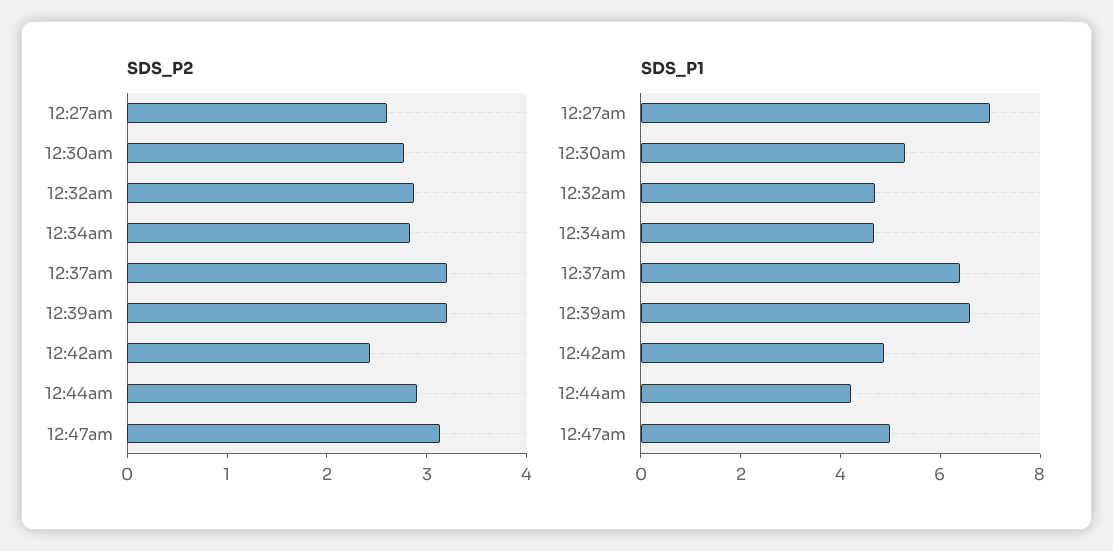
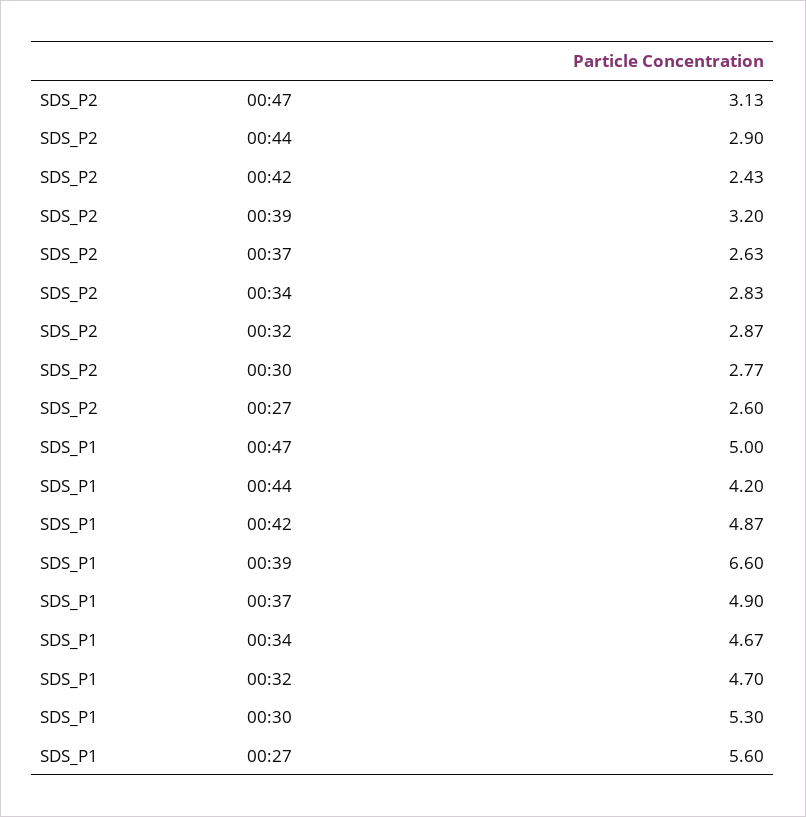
  {
    "SDS_P2": {
      "12:27am": 2.6,
      "12:30am": 2.77,
      "12:32am": 2.87,
      "12:34am": 2.83,
-     "12:37am": 3.2,
+     "12:37am": 2.63,
      "12:39am": 3.2,
      "12:42am": 2.43,
      "12:44am": 2.9,
      "12:47am": 3.13
    },
    "SDS_P1": {
-     "12:27am": 7,
+     "12:27am": 5.6,
      "12:30am": 5.3,
      "12:32am": 4.7,
      "12:34am": 4.67,
-     "12:37am": 6.5,
+     "12:37am": 4.9,
      "12:39am": 6.6,
      "12:42am": 4.87,
      "12:44am": 4.2,
      "12:47am": 5
    }
  }

